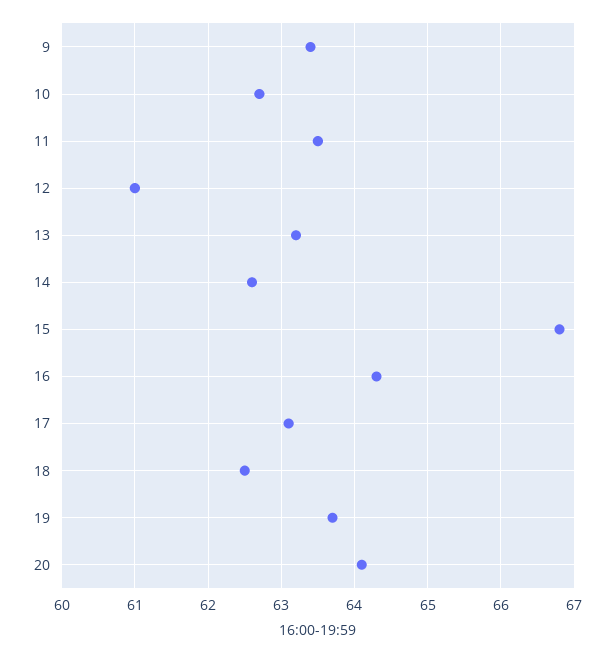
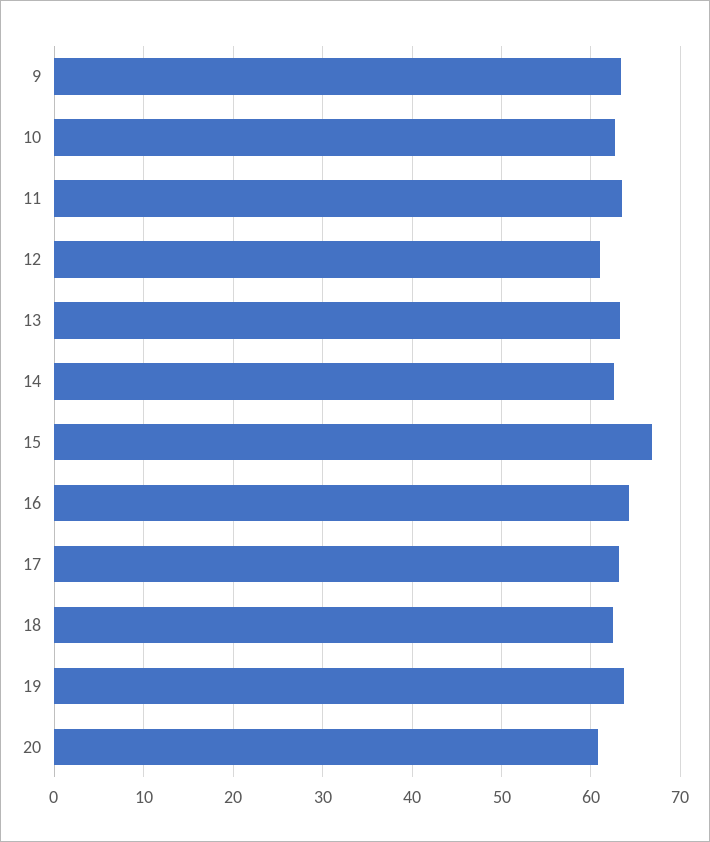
  {
    "9": 63.4,
    "10": 62.7,
    "11": 63.5,
    "12": 61,
    "13": 63.2,
    "14": 62.6,
    "15": 66.8,
    "16": 64.3,
    "17": 63.1,
    "18": 62.5,
    "19": 63.7,
-   "20": 64.1
+   "20": 61
  }

